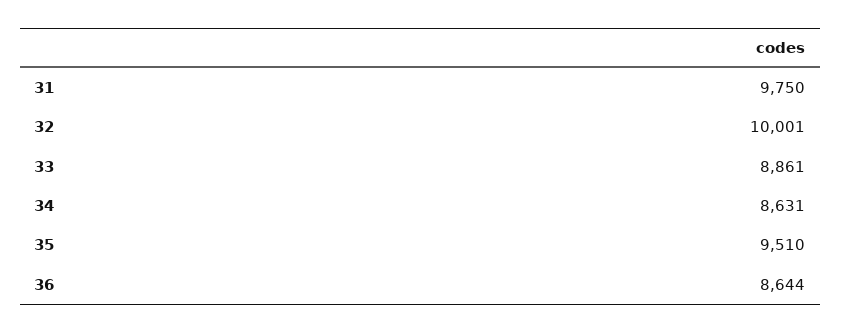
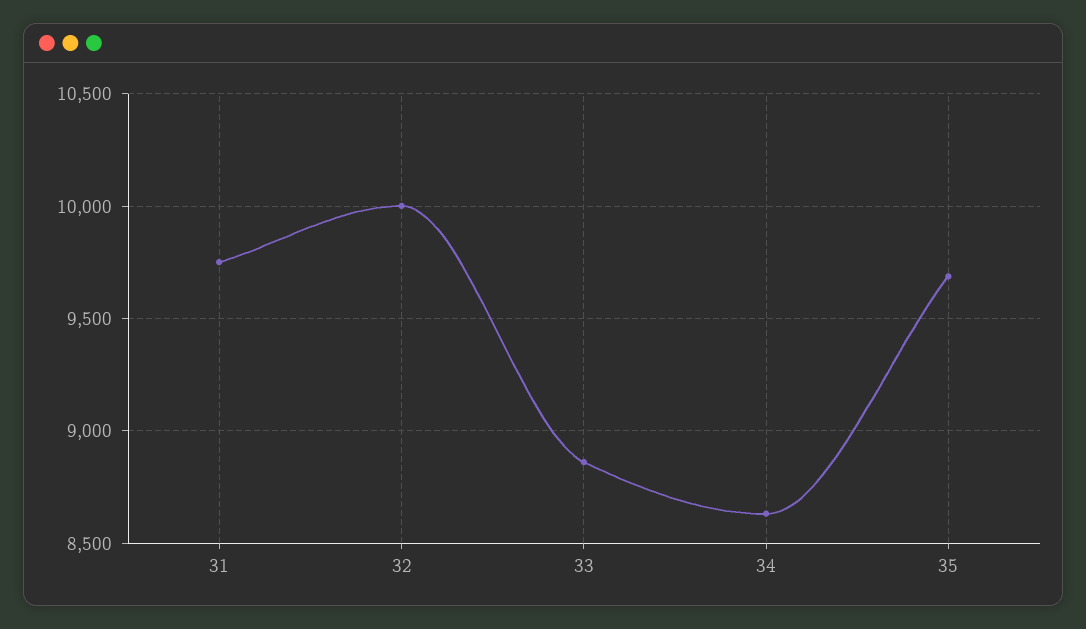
  {
    "31": 9750,
    "32": 10001,
    "33": 8861,
    "34": 8631,
-   "35": 9510,
+   "35": 9700
-   "36": 8644
  }

